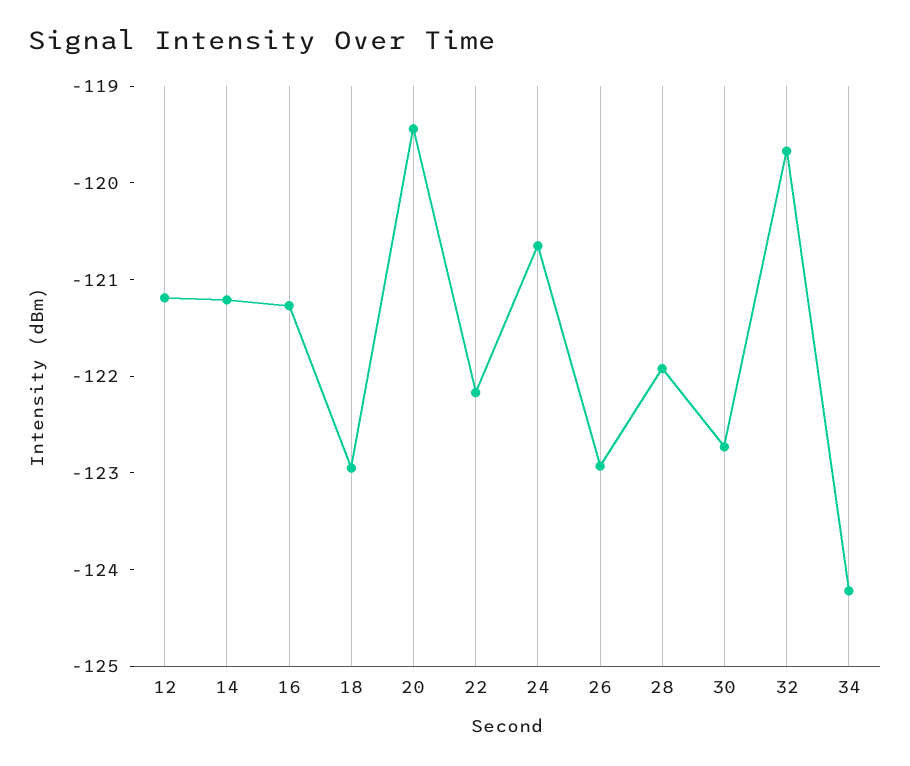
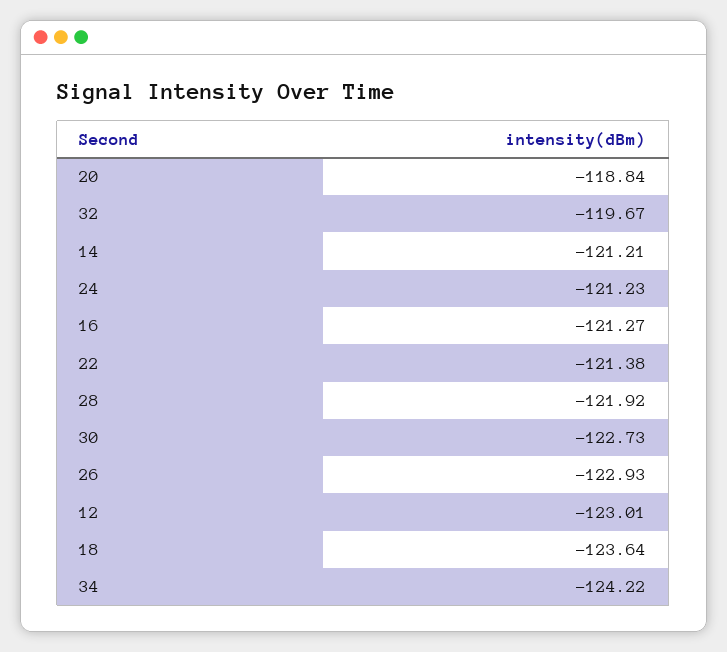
  {
-   "12": -121.2,
+   "12": -123.01,
    "14": -121.21,
    "16": -121.27,
-   "18": -123,
+   "18": -123.64,
-   "20": -119.4,
+   "20": -118.84,
-   "22": -122.2,
+   "22": -121.38,
-   "24": -120.6,
+   "24": -121.23,
    "26": -122.93,
    "28": -121.92,
    "30": -122.73,
    "32": -119.67,
    "34": -124.22
  }

